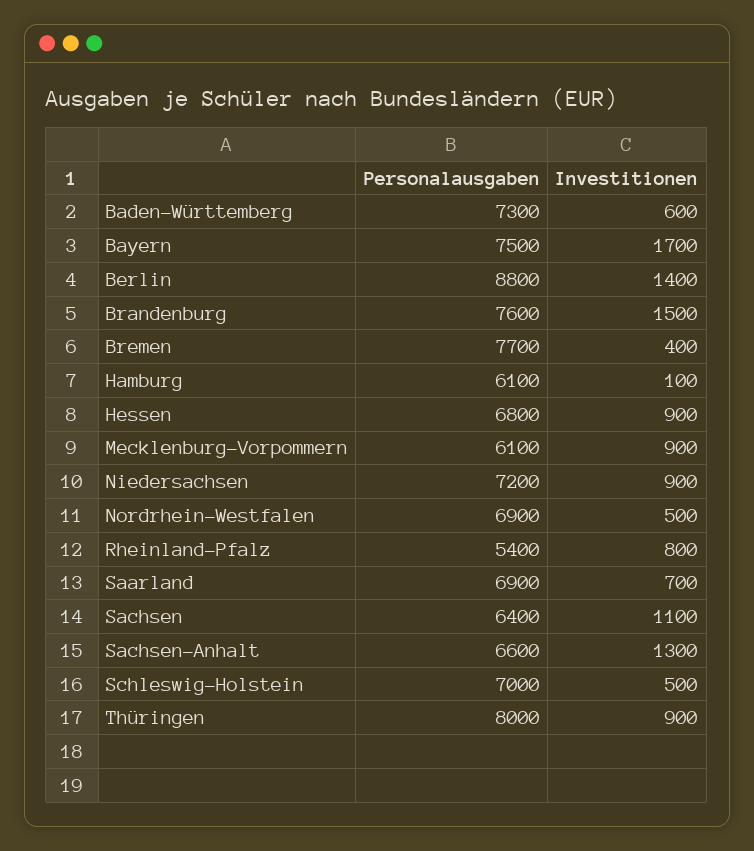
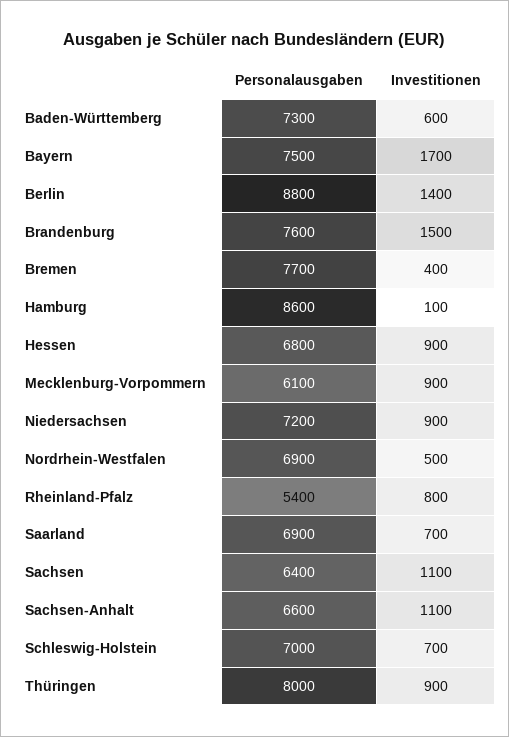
  {
    "Personalausgaben": {
      "Baden-Württemberg": 7300,
      "Bayern": 7500,
      "Berlin": 8800,
      "Brandenburg": 7600,
      "Bremen": 7700,
-     "Hamburg": 6100,
+     "Hamburg": 8600,
      "Hessen": 6800,
      "Mecklenburg-Vorpommern": 6100,
      "Niedersachsen": 7200,
      "Nordrhein-Westfalen": 6900,
      "Rheinland-Pfalz": 5400,
      "Saarland": 6900,
      "Sachsen": 6400,
      "Sachsen-Anhalt": 6600,
      "Schleswig-Holstein": 7000,
      "Thüringen": 8000
    },
    "Investitionen": {
      "Baden-Württemberg": 600,
      "Bayern": 1700,
      "Berlin": 1400,
      "Brandenburg": 1500,
      "Bremen": 400,
      "Hamburg": 100,
      "Hessen": 900,
      "Mecklenburg-Vorpommern": 900,
      "Niedersachsen": 900,
      "Nordrhein-Westfalen": 500,
      "Rheinland-Pfalz": 800,
      "Saarland": 700,
      "Sachsen": 1100,
-     "Sachsen-Anhalt": 1300,
+     "Sachsen-Anhalt": 1100,
-     "Schleswig-Holstein": 500,
+     "Schleswig-Holstein": 700,
      "Thüringen": 900
    }
  }

